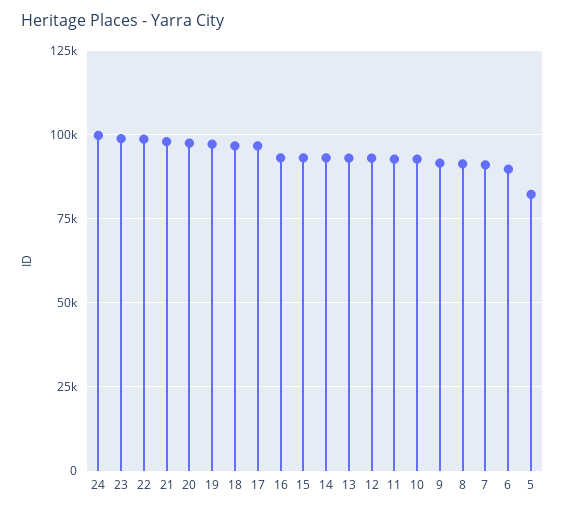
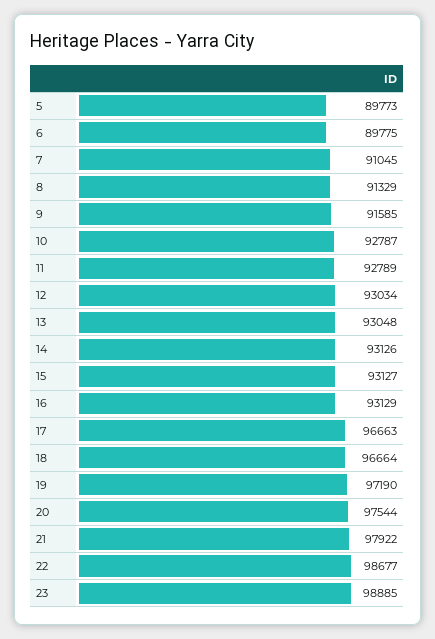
  {
-   "24": 100000,
    "23": 98885,
    "22": 98677,
    "21": 97922,
    "20": 97544,
    "19": 97190,
    "18": 96664,
    "17": 96663,
    "16": 93129,
    "15": 93127,
    "14": 93126,
    "13": 93048,
    "12": 93034,
    "11": 92789,
    "10": 92787,
    "9": 91585,
    "8": 91329,
    "7": 91045,
    "6": 89775,
-   "5": 82500
+   "5": 89773
  }

